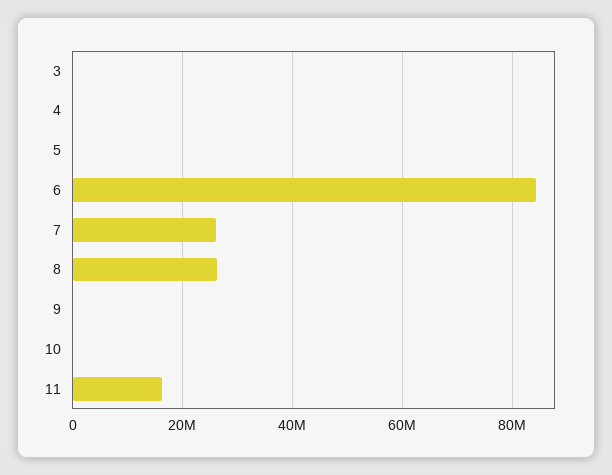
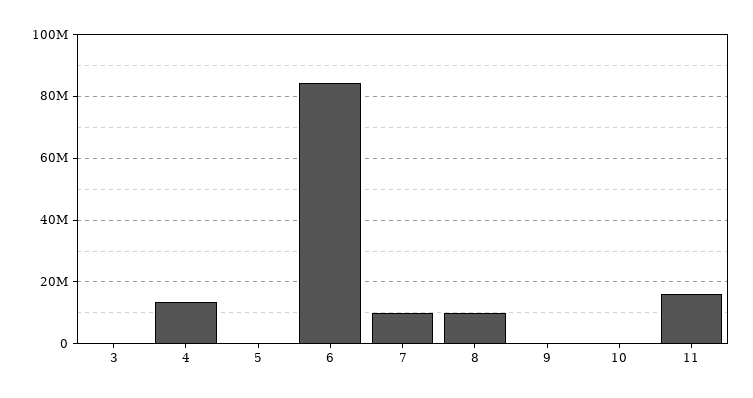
  {
    "3": 0,
-   "4": 0,
+   "4": 14000000,
    "5": 0,
    "6": 84000000,
-   "7": 26000000,
+   "7": 10000000,
-   "8": 26000000,
+   "8": 10000000,
    "9": 0,
    "10": 0,
    "11": 16000000
  }

